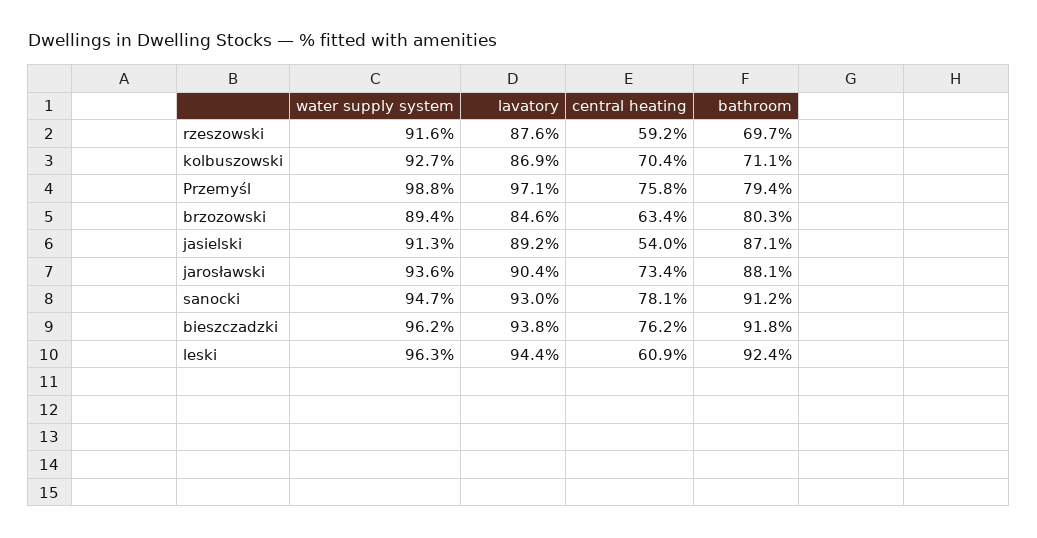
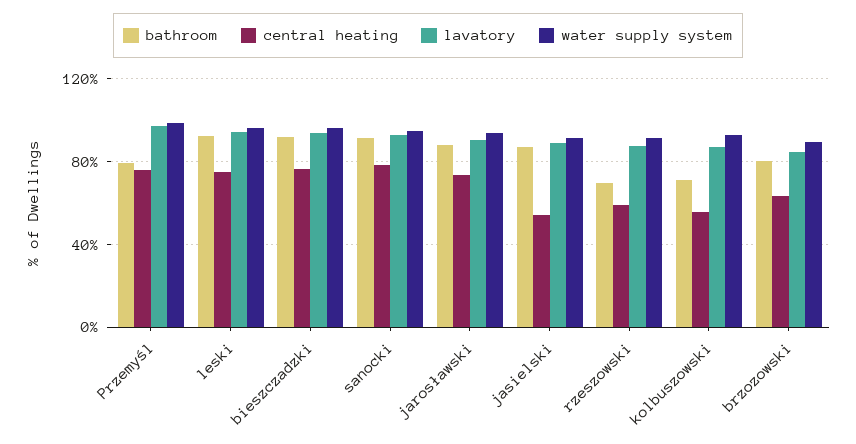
  {
    "water supply system": {
      "rzeszowski": 91.6,
      "kolbuszowski": 92.7,
      "Przemyśl": 98.8,
      "brzozowski": 89.4,
      "jasielski": 91.3,
      "jarosławski": 93.6,
      "sanocki": 94.7,
      "bieszczadzki": 96.2,
      "leski": 96.3
    },
    "lavatory": {
      "rzeszowski": 87.6,
      "kolbuszowski": 86.9,
      "Przemyśl": 97.1,
      "brzozowski": 84.6,
      "jasielski": 89.2,
      "jarosławski": 90.4,
      "sanocki": 93,
      "bieszczadzki": 93.8,
      "leski": 94.4
    },
    "central heating": {
      "rzeszowski": 59.2,
-     "kolbuszowski": 70.4,
+     "kolbuszowski": 55,
      "Przemyśl": 75.8,
      "brzozowski": 63.4,
      "jasielski": 54,
      "jarosławski": 73.4,
      "sanocki": 78.1,
      "bieszczadzki": 76.2,
-     "leski": 60.9
+     "leski": 75
    },
    "bathroom": {
      "rzeszowski": 69.7,
      "kolbuszowski": 71.1,
      "Przemyśl": 79.4,
      "brzozowski": 80.3,
      "jasielski": 87.1,
      "jarosławski": 88.1,
      "sanocki": 91.2,
      "bieszczadzki": 91.8,
      "leski": 92.4
    }
  }

